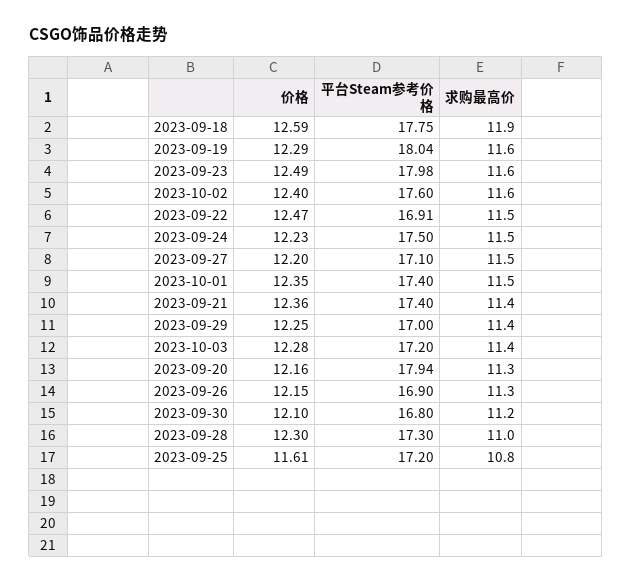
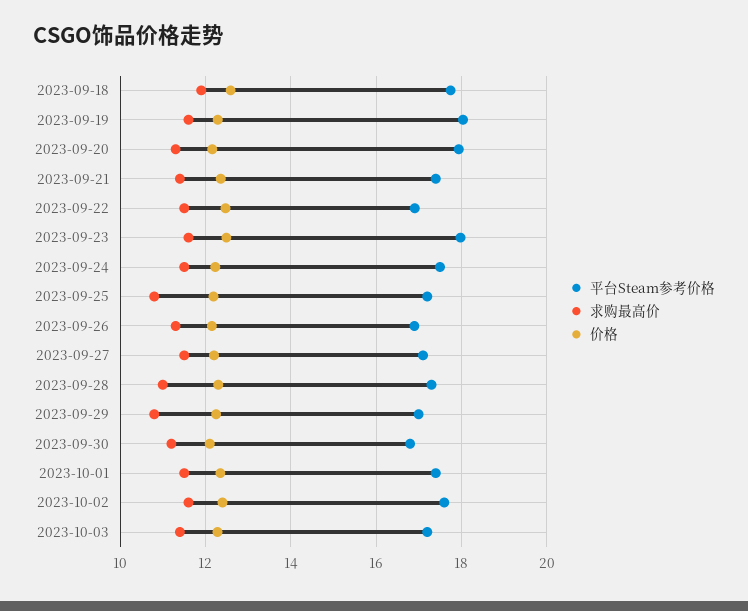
  {
    "价格": {
      "2023-09-18": 12.59,
      "2023-09-19": 12.29,
      "2023-09-23": 12.49,
      "2023-10-02": 12.4,
      "2023-09-22": 12.47,
      "2023-09-24": 12.23,
      "2023-09-27": 12.2,
      "2023-10-01": 12.35,
      "2023-09-21": 12.36,
      "2023-09-29": 12.25,
      "2023-10-03": 12.28,
      "2023-09-20": 12.16,
      "2023-09-26": 12.15,
      "2023-09-30": 12.1,
      "2023-09-28": 12.3,
-     "2023-09-25": 11.61
+     "2023-09-25": 12.2
    },
    "平台Steam参考价格": {
      "2023-09-18": 17.75,
      "2023-09-19": 18.04,
      "2023-09-23": 17.98,
      "2023-10-02": 17.6,
      "2023-09-22": 16.91,
      "2023-09-24": 17.5,
      "2023-09-27": 17.1,
      "2023-10-01": 17.4,
      "2023-09-21": 17.4,
      "2023-09-29": 17,
      "2023-10-03": 17.2,
      "2023-09-20": 17.94,
      "2023-09-26": 16.9,
      "2023-09-30": 16.8,
      "2023-09-28": 17.3,
      "2023-09-25": 17.2
    },
    "求购最高价": {
      "2023-09-18": 11.9,
      "2023-09-19": 11.6,
      "2023-09-23": 11.6,
      "2023-10-02": 11.6,
      "2023-09-22": 11.5,
      "2023-09-24": 11.5,
      "2023-09-27": 11.5,
      "2023-10-01": 11.5,
      "2023-09-21": 11.4,
-     "2023-09-29": 11.4,
+     "2023-09-29": 10.8,
      "2023-10-03": 11.4,
      "2023-09-20": 11.3,
      "2023-09-26": 11.3,
      "2023-09-30": 11.2,
      "2023-09-28": 11,
      "2023-09-25": 10.8
    }
  }

